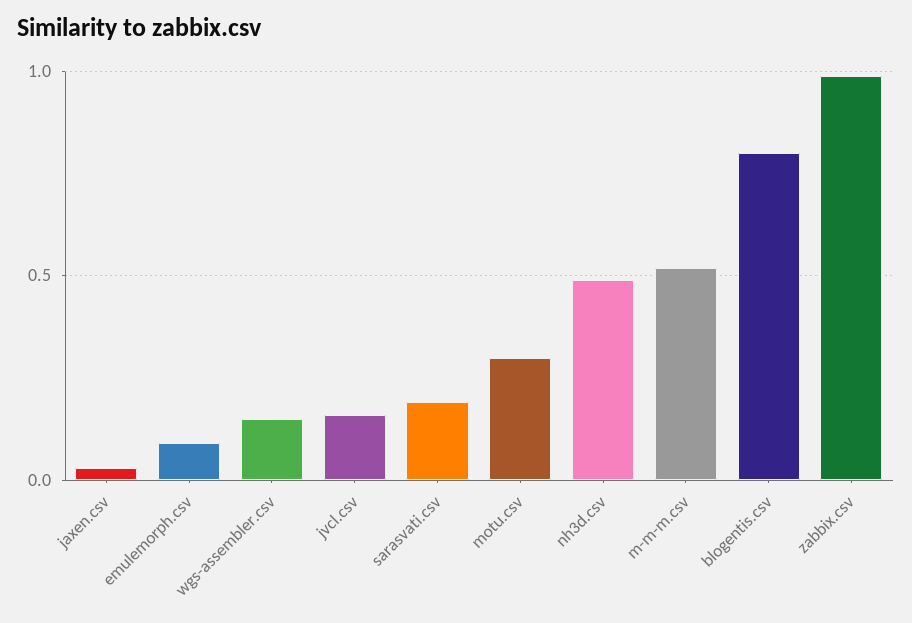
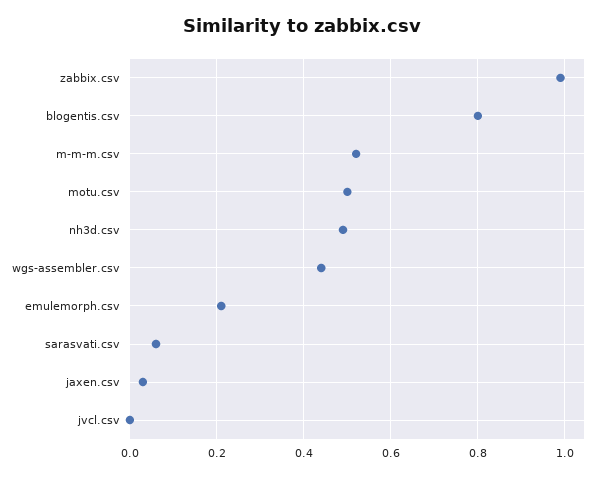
  {
    "jaxen.csv": 0.05,
-   "emulemorph.csv": 0.1,
+   "emulemorph.csv": 0.2,
-   "wgs-assembler.csv": 0.15,
+   "wgs-assembler.csv": 0.45,
-   "jvcl.csv": 0.15,
+   "jvcl.csv": 0,
-   "sarasvati.csv": 0.2,
+   "sarasvati.csv": 0.05,
-   "motu.csv": 0.3,
+   "motu.csv": 0.5,
    "nh3d.csv": 0.5,
    "m-m-m.csv": 0.5,
    "blogentis.csv": 0.8,
    "zabbix.csv": 1
  }

